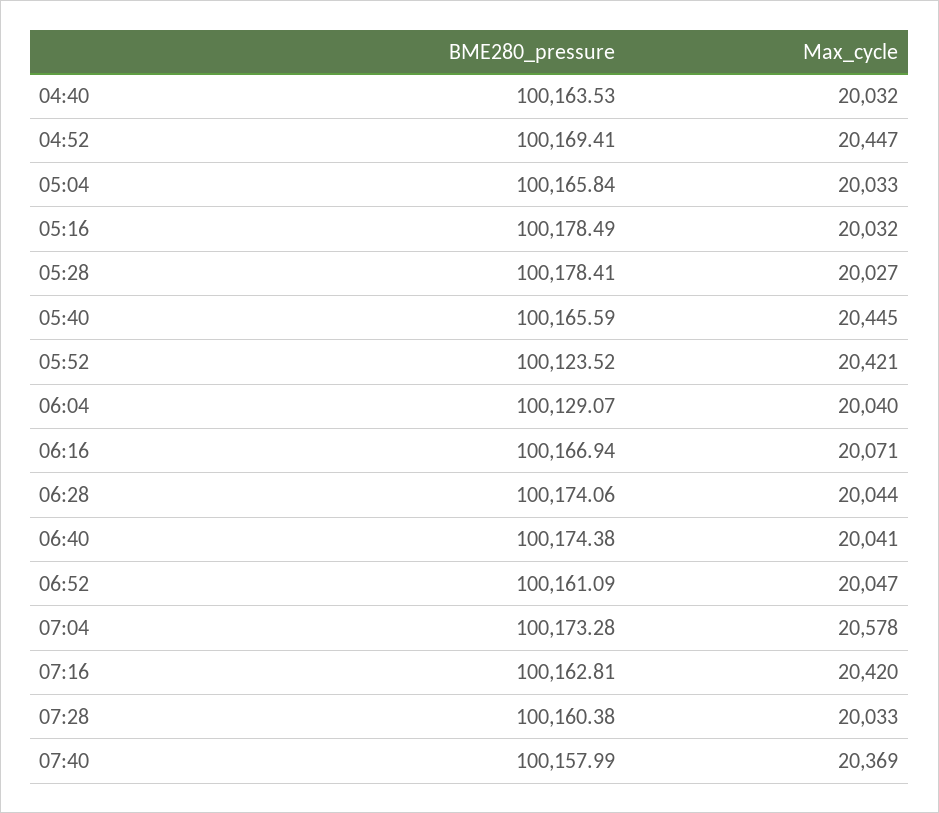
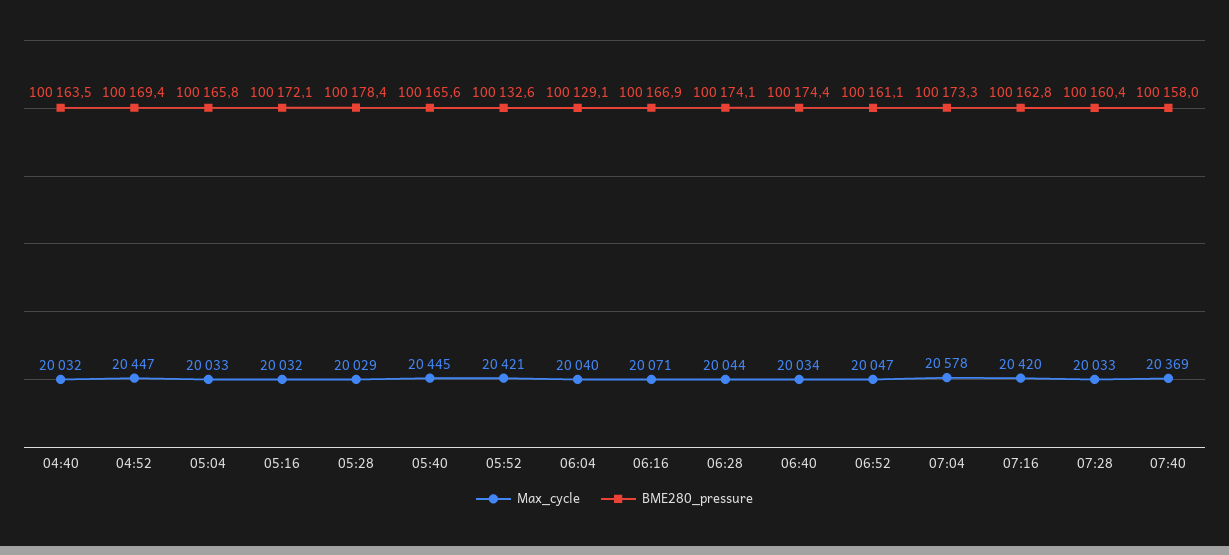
  {
    "BME280_pressure": {
      "04:40": 100163.53,
      "04:52": 100169.41,
      "05:04": 100165.84,
-     "05:16": 100178.49,
+     "05:16": 100172.1,
      "05:28": 100178.41,
      "05:40": 100165.59,
-     "05:52": 100123.52,
+     "05:52": 100132.6,
      "06:04": 100129.07,
      "06:16": 100166.94,
      "06:28": 100174.06,
      "06:40": 100174.38,
      "06:52": 100161.09,
      "07:04": 100173.28,
      "07:16": 100162.81,
      "07:28": 100160.38,
      "07:40": 100157.99
    },
    "Max_cycle": {
      "04:40": 20032,
      "04:52": 20447,
      "05:04": 20033,
      "05:16": 20032,
-     "05:28": 20027,
+     "05:28": 20029,
      "05:40": 20445,
      "05:52": 20421,
      "06:04": 20040,
      "06:16": 20071,
      "06:28": 20044,
-     "06:40": 20041,
+     "06:40": 20034,
      "06:52": 20047,
      "07:04": 20578,
      "07:16": 20420,
      "07:28": 20033,
      "07:40": 20369
    }
  }

